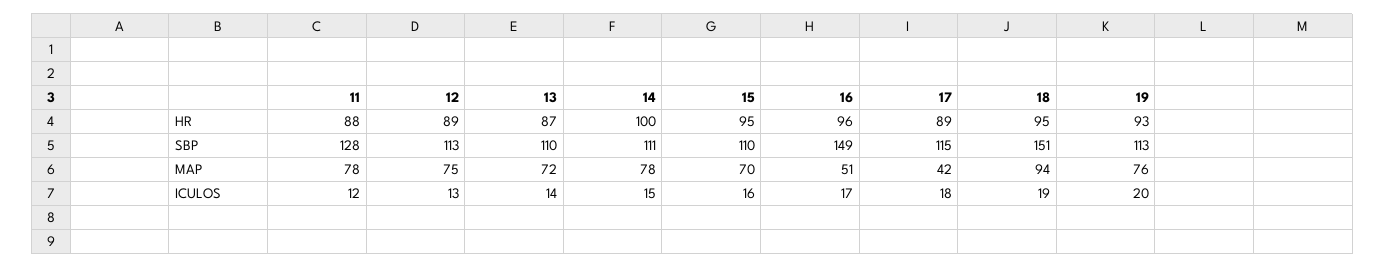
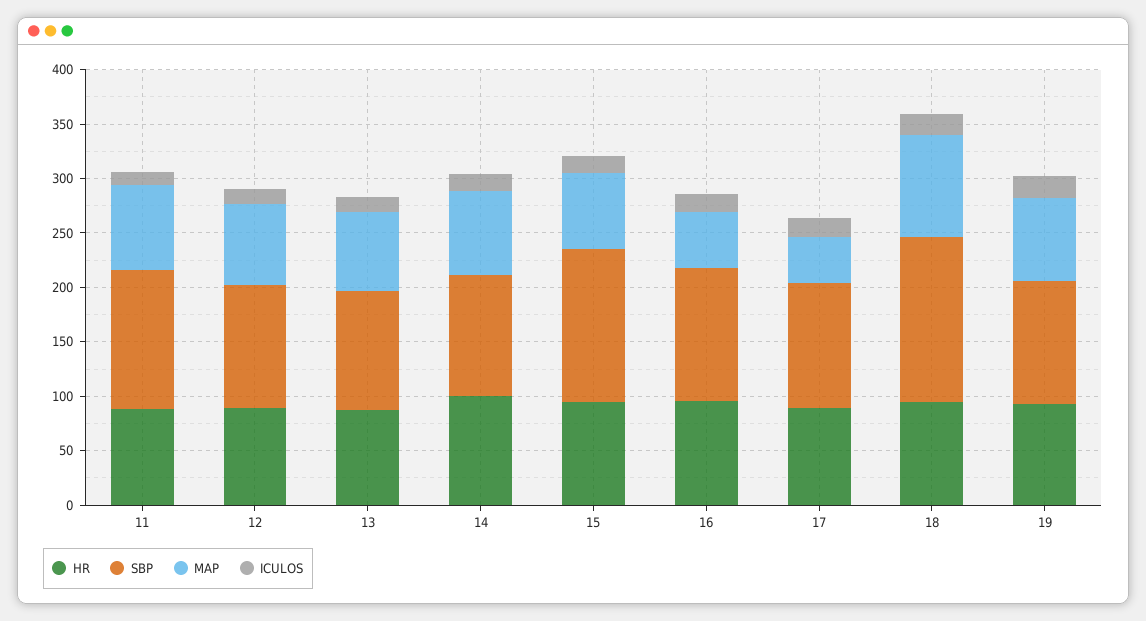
  {
    "HR": {
      "11": 88,
      "12": 89,
      "13": 87,
      "14": 100,
      "15": 95,
      "16": 96,
      "17": 89,
      "18": 95,
      "19": 93
    },
    "SBP": {
      "11": 128,
      "12": 113,
      "13": 110,
      "14": 111,
-     "15": 110,
+     "15": 140,
-     "16": 149,
+     "16": 120,
      "17": 115,
      "18": 151,
      "19": 113
    },
    "MAP": {
      "11": 78,
      "12": 75,
      "13": 72,
      "14": 78,
      "15": 70,
      "16": 51,
      "17": 42,
      "18": 94,
      "19": 76
    },
    "ICULOS": {
      "11": 12,
      "12": 13,
      "13": 14,
      "14": 15,
      "15": 16,
      "16": 17,
      "17": 18,
      "18": 19,
      "19": 20
    }
  }

